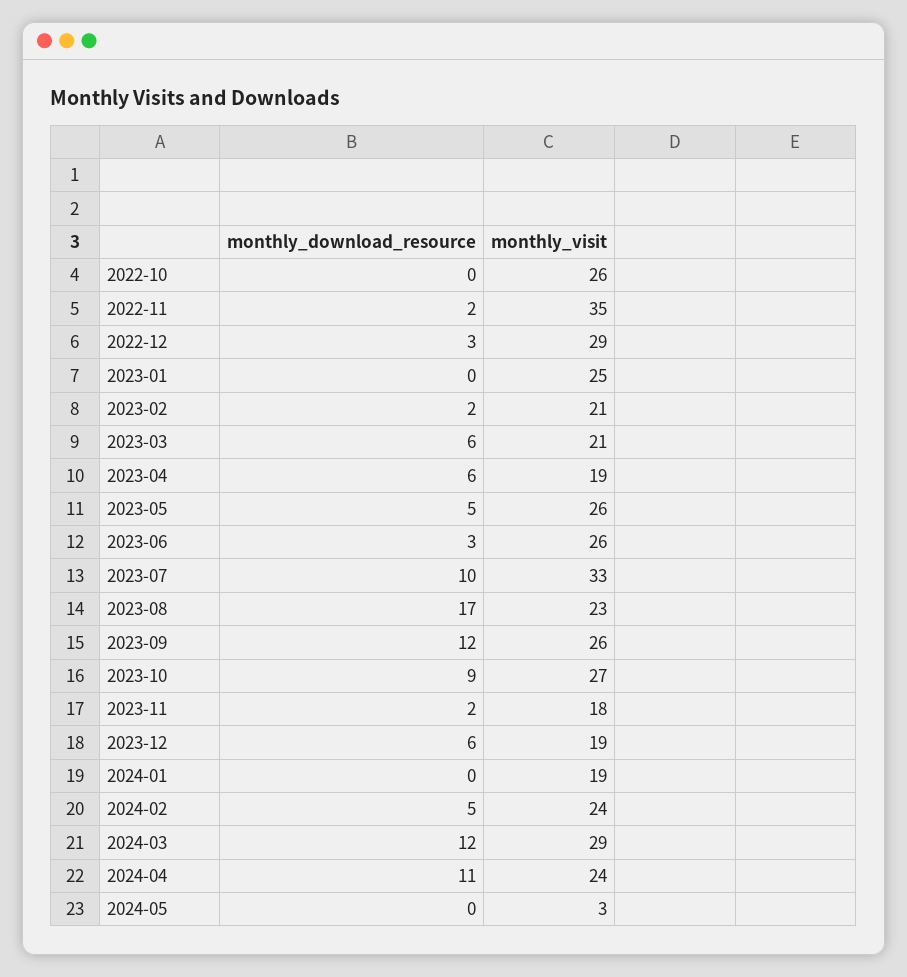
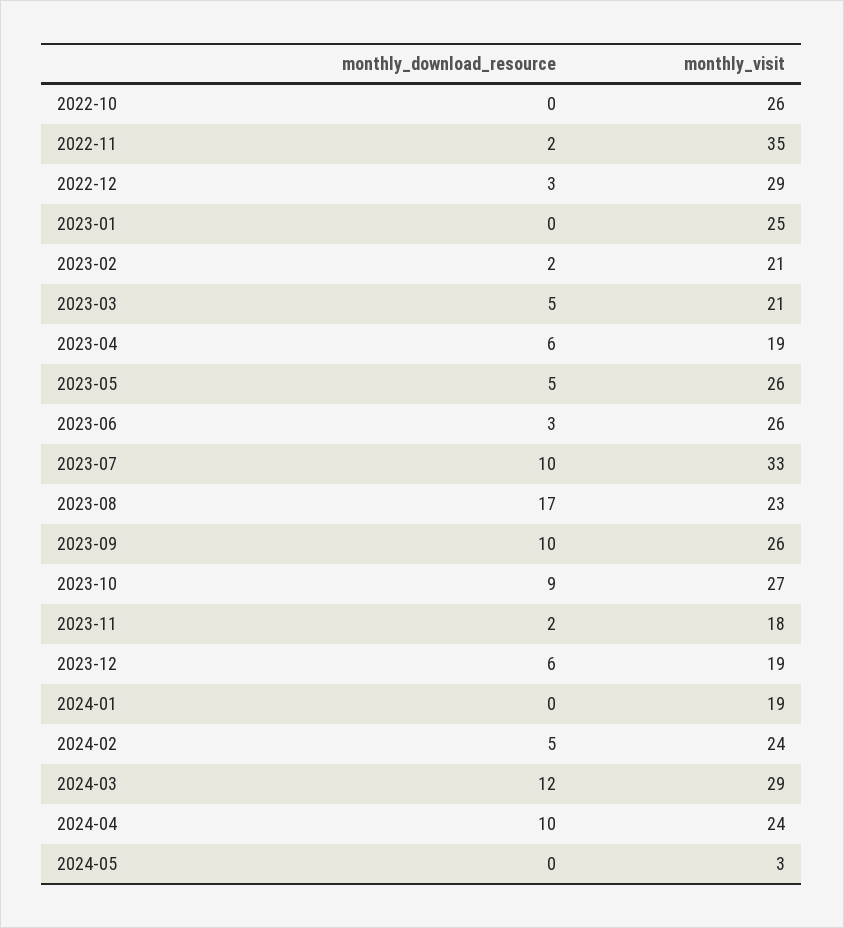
  {
    "monthly_download_resource": {
      "2022-10": 0,
      "2022-11": 2,
      "2022-12": 3,
      "2023-01": 0,
      "2023-02": 2,
-     "2023-03": 6,
+     "2023-03": 5,
      "2023-04": 6,
      "2023-05": 5,
      "2023-06": 3,
      "2023-07": 10,
      "2023-08": 17,
-     "2023-09": 12,
+     "2023-09": 10,
      "2023-10": 9,
      "2023-11": 2,
      "2023-12": 6,
      "2024-01": 0,
      "2024-02": 5,
      "2024-03": 12,
-     "2024-04": 11,
+     "2024-04": 10,
      "2024-05": 0
    },
    "monthly_visit": {
      "2022-10": 26,
      "2022-11": 35,
      "2022-12": 29,
      "2023-01": 25,
      "2023-02": 21,
      "2023-03": 21,
      "2023-04": 19,
      "2023-05": 26,
      "2023-06": 26,
      "2023-07": 33,
      "2023-08": 23,
      "2023-09": 26,
      "2023-10": 27,
      "2023-11": 18,
      "2023-12": 19,
      "2024-01": 19,
      "2024-02": 24,
      "2024-03": 29,
      "2024-04": 24,
      "2024-05": 3
    }
  }

